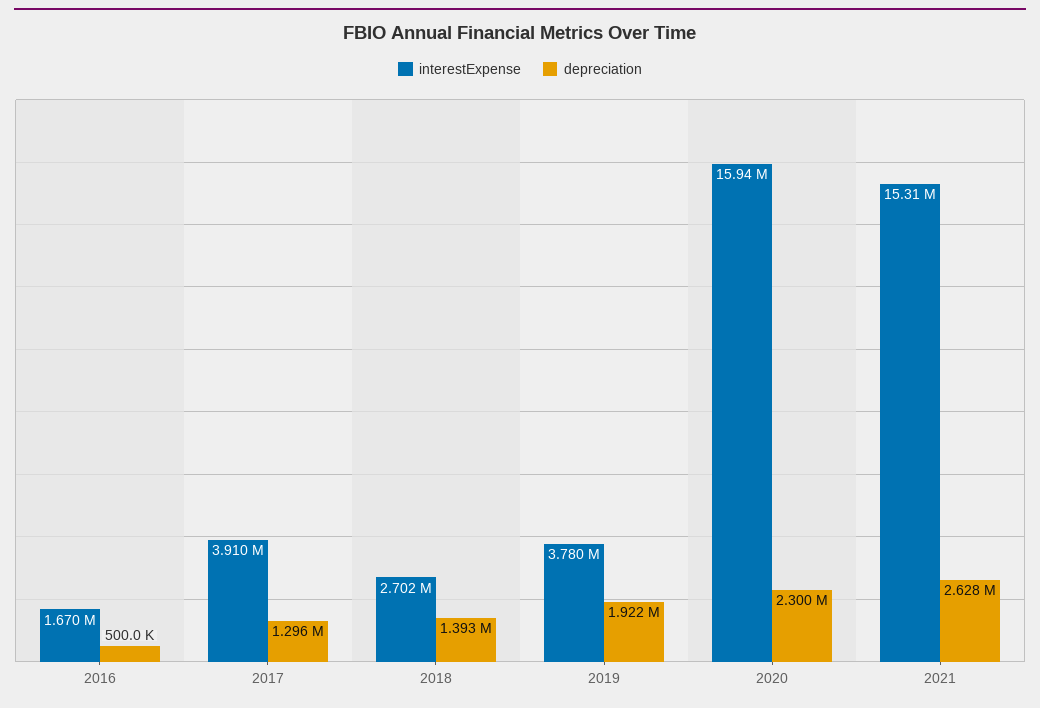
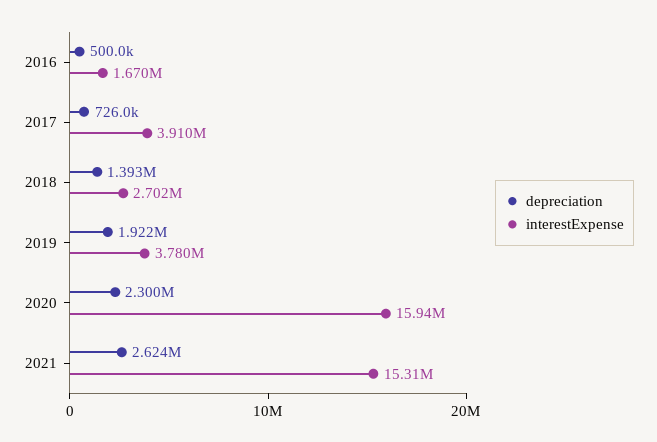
  {
    "interestExpense": {
      "2016": 1670000,
      "2017": 3910000,
      "2018": 2702000,
      "2019": 3780000,
      "2020": 15940000,
      "2021": 15310000
    },
    "depreciation": {
      "2016": 500000,
-     "2017": 1296000,
+     "2017": 726000,
      "2018": 1393000,
      "2019": 1922000,
      "2020": 2300000,
-     "2021": 2628000
+     "2021": 2624000
    }
  }

